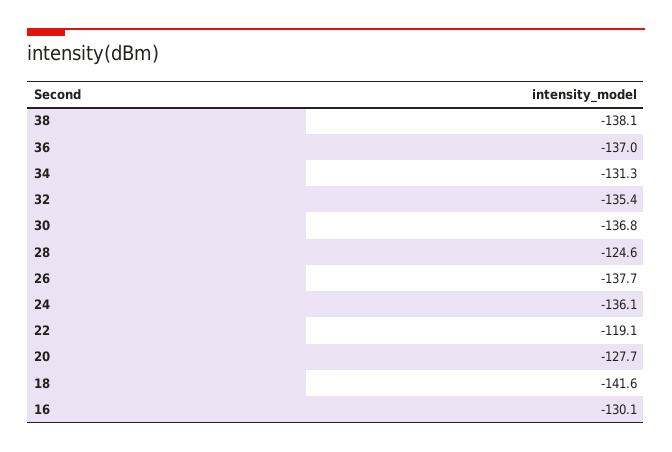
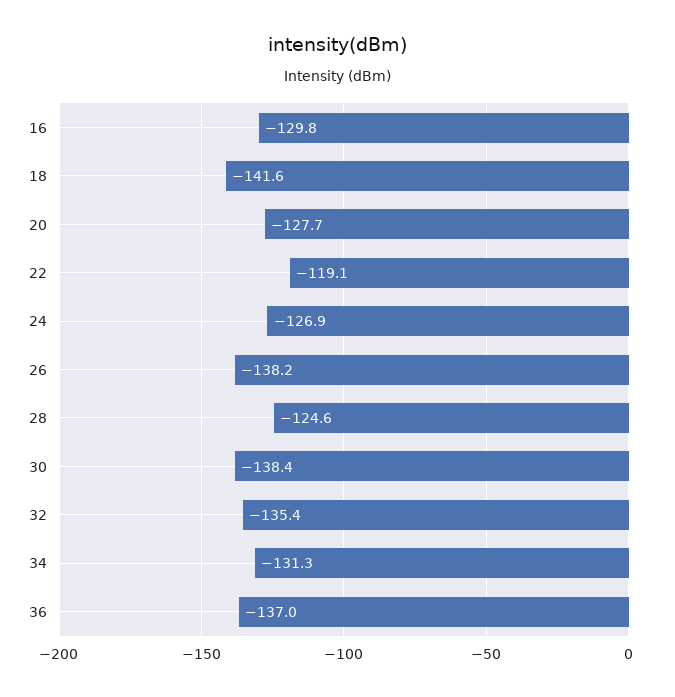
  {
-   "38": -138.1,
    "36": -137,
    "34": -131.3,
    "32": -135.4,
-   "30": -136.8,
+   "30": -138.4,
    "28": -124.6,
-   "26": -137.7,
+   "26": -138.2,
-   "24": -136.1,
+   "24": -126.9,
    "22": -119.1,
    "20": -127.7,
    "18": -141.6,
-   "16": -130.1
+   "16": -129.8
  }

